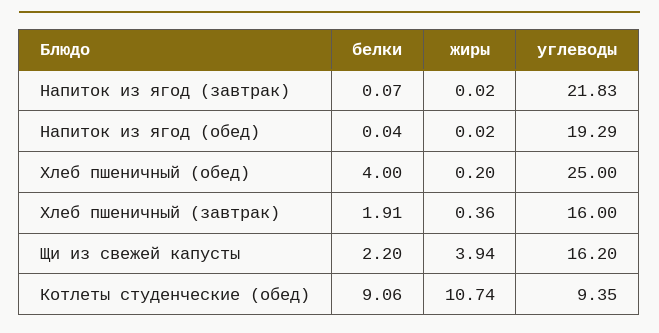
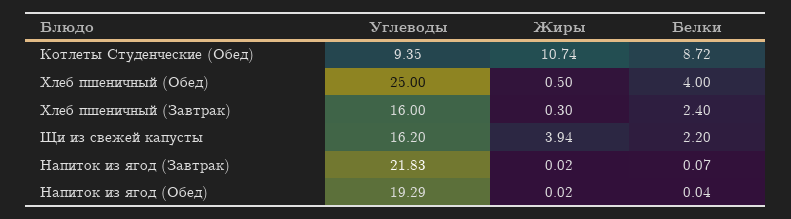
  {
    "белки": {
      "Напиток из ягод (завтрак)": 0.07,
      "Напиток из ягод (обед)": 0.04,
      "Хлеб пшеничный (обед)": 4,
-     "Хлеб пшеничный (завтрак)": 1.91,
+     "Хлеб пшеничный (завтрак)": 2.4,
      "Щи из свежей капусты": 2.2,
-     "Котлеты студенческие (обед)": 9.06
+     "Котлеты студенческие (обед)": 8.72
    },
    "жиры": {
      "Напиток из ягод (завтрак)": 0.02,
      "Напиток из ягод (обед)": 0.02,
-     "Хлеб пшеничный (обед)": 0.2,
+     "Хлеб пшеничный (обед)": 0.5,
-     "Хлеб пшеничный (завтрак)": 0.36,
+     "Хлеб пшеничный (завтрак)": 0.3,
      "Щи из свежей капусты": 3.94,
      "Котлеты студенческие (обед)": 10.74
    },
    "углеводы": {
      "Напиток из ягод (завтрак)": 21.83,
      "Напиток из ягод (обед)": 19.29,
      "Хлеб пшеничный (обед)": 25,
      "Хлеб пшеничный (завтрак)": 16,
      "Щи из свежей капусты": 16.2,
      "Котлеты студенческие (обед)": 9.35
    }
  }

